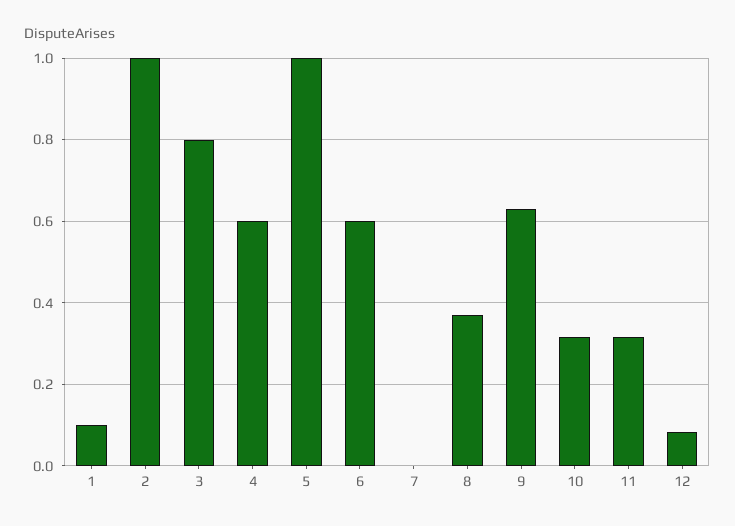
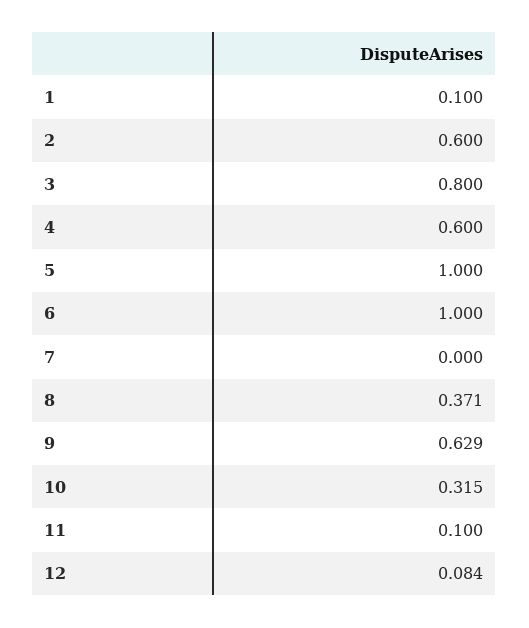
  {
    "1": 0.1,
-   "2": 1,
+   "2": 0.6,
    "3": 0.8,
    "4": 0.6,
    "5": 1,
-   "6": 0.6,
+   "6": 1,
    "7": 0,
    "8": 0.371,
    "9": 0.629,
    "10": 0.315,
-   "11": 0.32,
+   "11": 0.1,
    "12": 0.084
  }

